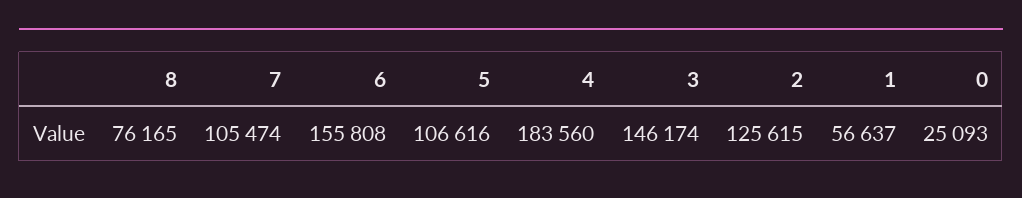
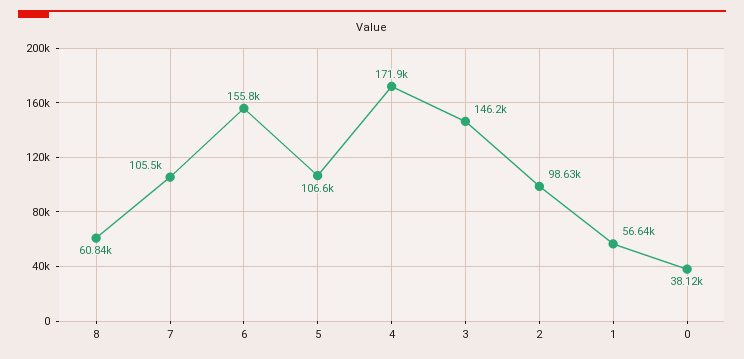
  {
-   "8": 76165,
+   "8": 60840,
    "7": 105474,
    "6": 155808,
    "5": 106616,
-   "4": 183560,
+   "4": 171900,
    "3": 146174,
-   "2": 125615,
+   "2": 98630,
    "1": 56637,
-   "0": 25093
+   "0": 38120
  }

